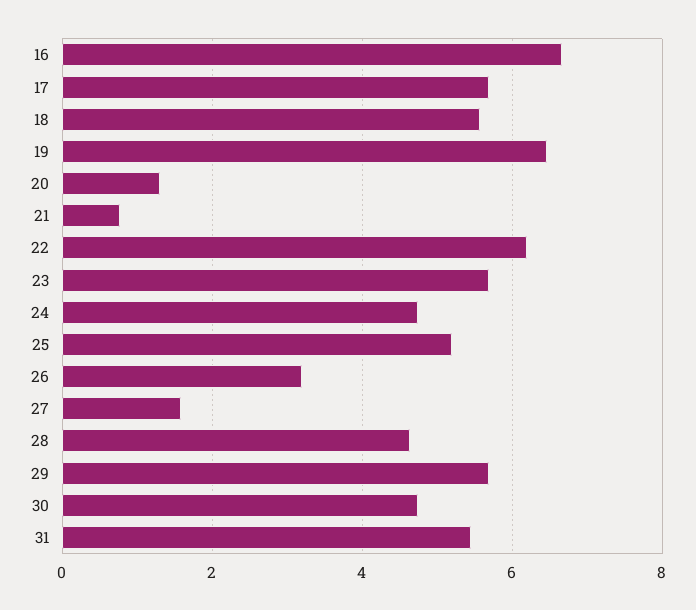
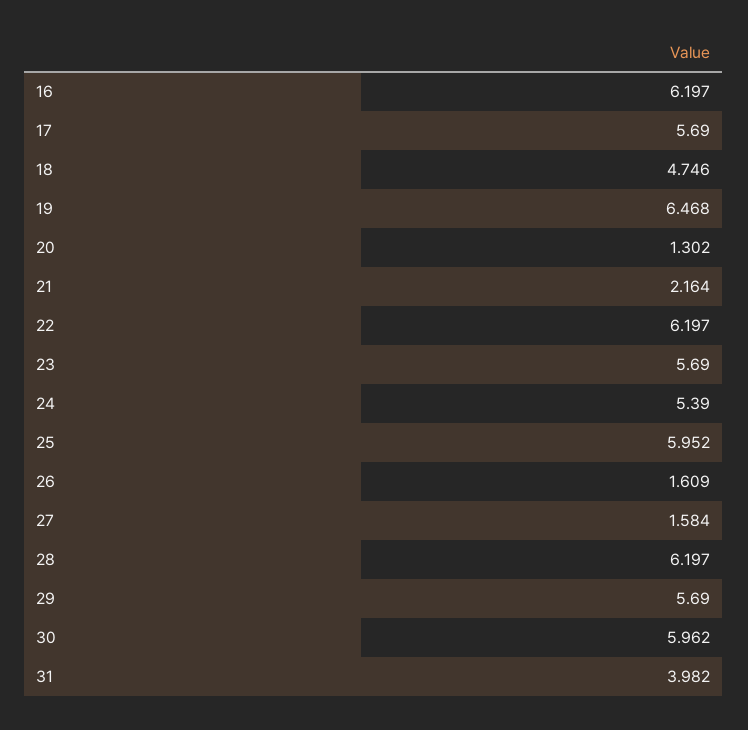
  {
-   "16": 6.6,
+   "16": 6.197,
    "17": 5.69,
-   "18": 5.6,
+   "18": 4.746,
    "19": 6.468,
    "20": 1.302,
-   "21": 0.8,
+   "21": 2.164,
    "22": 6.197,
    "23": 5.69,
-   "24": 4.8,
+   "24": 5.39,
-   "25": 5.2,
+   "25": 5.952,
-   "26": 3.2,
+   "26": 1.609,
    "27": 1.584,
-   "28": 4.6,
+   "28": 6.197,
    "29": 5.69,
-   "30": 4.8,
+   "30": 5.962,
-   "31": 5.4
+   "31": 3.982
  }

